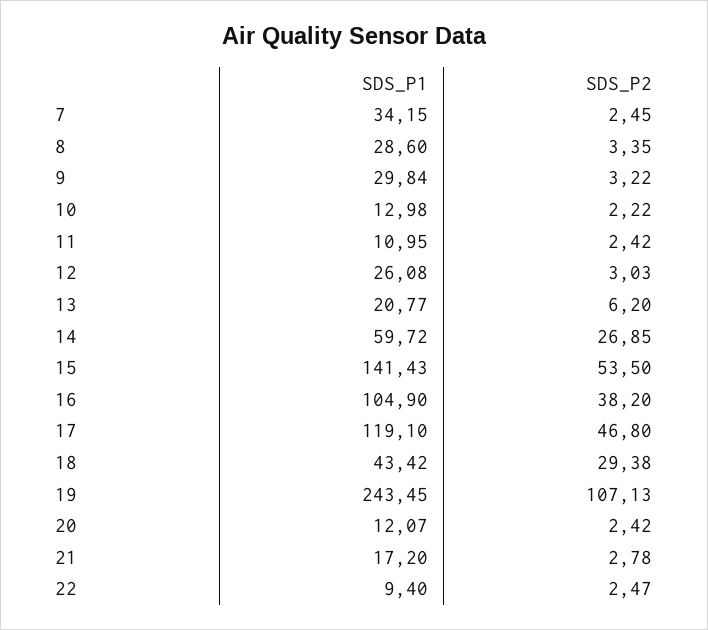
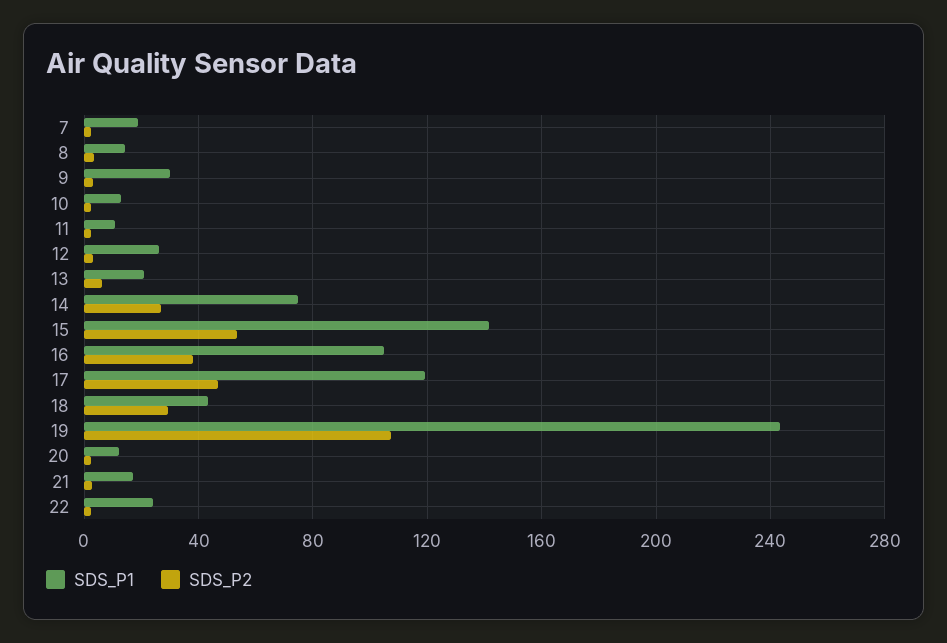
  {
    "SDS_P1": {
-     "7": 34.15,
+     "7": 20,
-     "8": 28.6,
+     "8": 15,
      "9": 29.84,
      "10": 12.98,
      "11": 10.95,
      "12": 26.08,
      "13": 20.77,
-     "14": 59.72,
+     "14": 75,
      "15": 141.43,
      "16": 104.9,
      "17": 119.1,
      "18": 43.42,
      "19": 243.45,
      "20": 12.07,
      "21": 17.2,
-     "22": 9.4
+     "22": 25
    },
    "SDS_P2": {
      "7": 2.45,
      "8": 3.35,
      "9": 3.22,
      "10": 2.22,
      "11": 2.42,
      "12": 3.03,
      "13": 6.2,
      "14": 26.85,
      "15": 53.5,
      "16": 38.2,
      "17": 46.8,
      "18": 29.38,
      "19": 107.13,
      "20": 2.42,
      "21": 2.78,
      "22": 2.47
    }
  }

